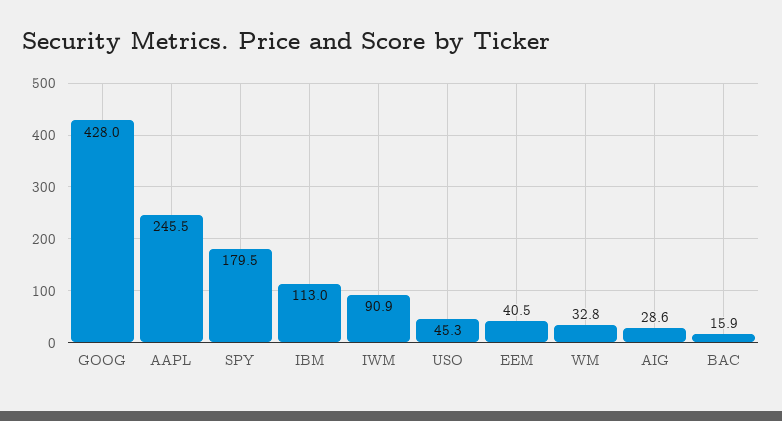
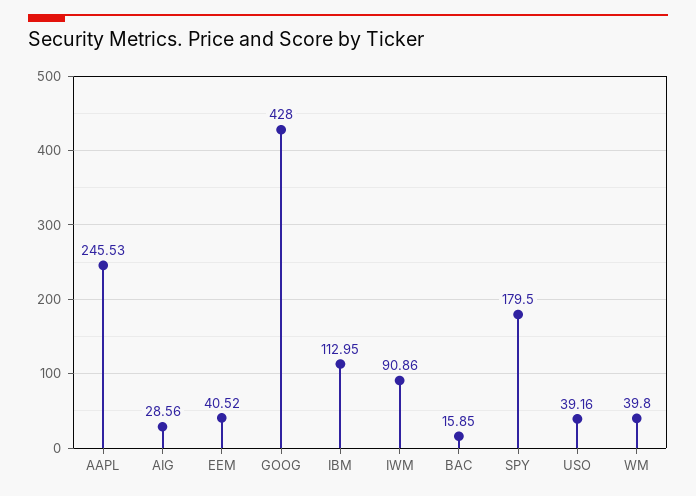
  {
    "GOOG": 428,
    "AAPL": 245.53,
    "SPY": 179.5,
    "IBM": 112.95,
    "IWM": 90.86,
-   "USO": 45.3,
+   "USO": 39.16,
    "EEM": 40.52,
-   "WM": 32.8,
+   "WM": 39.8,
    "AIG": 28.56,
    "BAC": 15.85
  }

